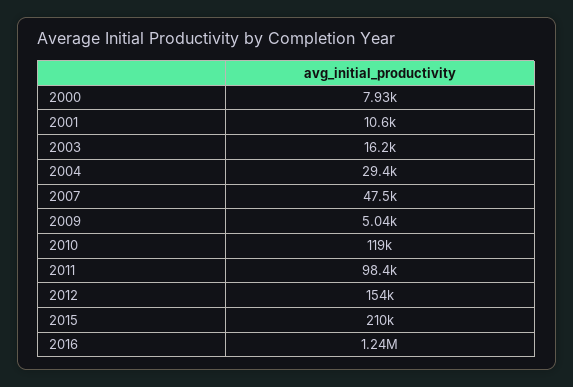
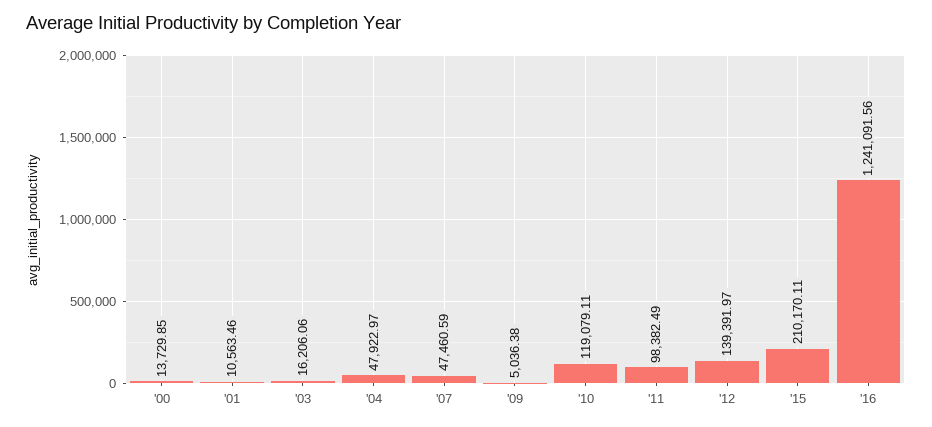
  {
-   "2000": 7930,
+   "2000": 13729.85,
    "2001": 10563.46,
    "2003": 16206.06,
-   "2004": 29400,
+   "2004": 47922.97,
    "2007": 47460.59,
    "2009": 5036.38,
    "2010": 119079.11,
    "2011": 98382.49,
-   "2012": 154000,
+   "2012": 139391.97,
    "2015": 210170.11,
    "2016": 1241091.56
  }

